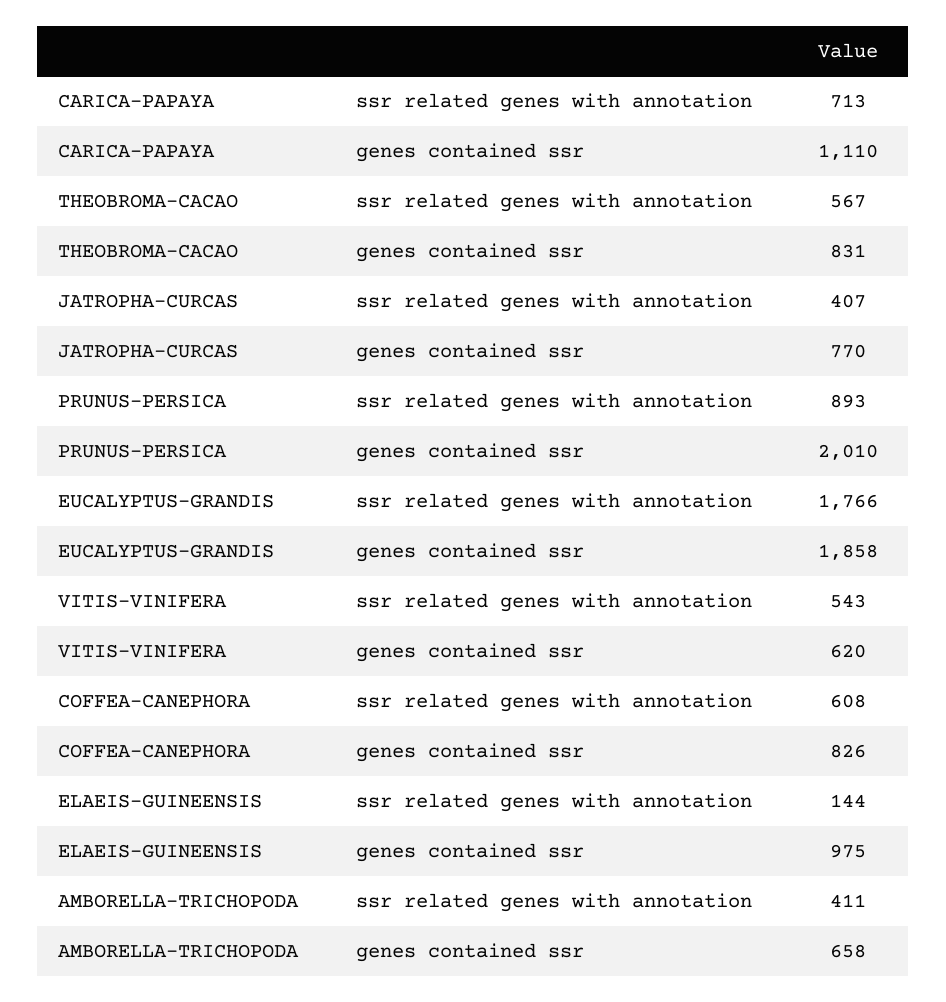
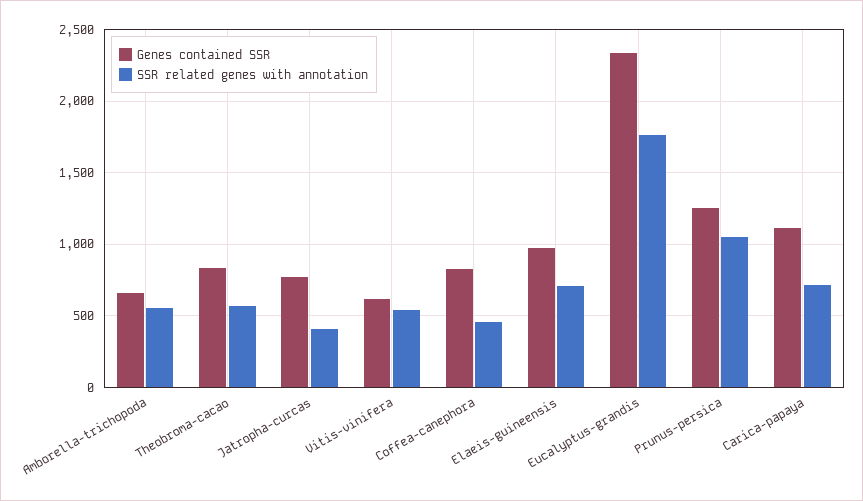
  {
    "ssr related genes with annotation": {
      "CARICA-PAPAYA": 713,
      "THEOBROMA-CACAO": 567,
      "JATROPHA-CURCAS": 407,
-     "PRUNUS-PERSICA": 893,
+     "PRUNUS-PERSICA": 1050,
      "EUCALYPTUS-GRANDIS": 1766,
      "VITIS-VINIFERA": 543,
-     "COFFEA-CANEPHORA": 608,
+     "COFFEA-CANEPHORA": 450,
-     "ELAEIS-GUINEENSIS": 144,
+     "ELAEIS-GUINEENSIS": 700,
-     "AMBORELLA-TRICHOPODA": 411
+     "AMBORELLA-TRICHOPODA": 550
    },
    "genes contained ssr": {
      "CARICA-PAPAYA": 1110,
      "THEOBROMA-CACAO": 831,
      "JATROPHA-CURCAS": 770,
-     "PRUNUS-PERSICA": 2010,
+     "PRUNUS-PERSICA": 1250,
-     "EUCALYPTUS-GRANDIS": 1858,
+     "EUCALYPTUS-GRANDIS": 2350,
      "VITIS-VINIFERA": 620,
      "COFFEA-CANEPHORA": 826,
      "ELAEIS-GUINEENSIS": 975,
      "AMBORELLA-TRICHOPODA": 658
    }
  }

